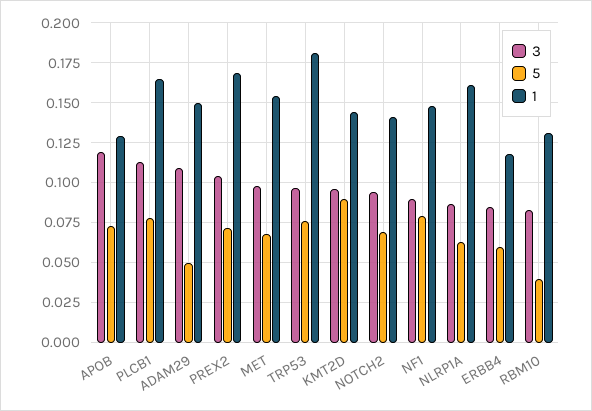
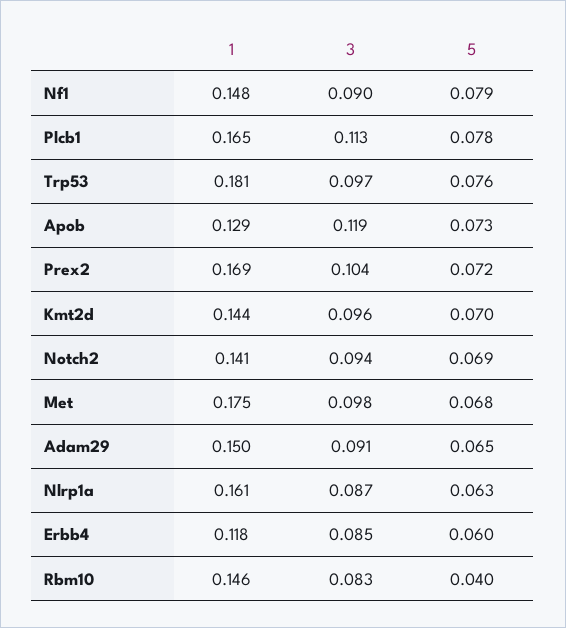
  {
    "3": {
      "APOB": 0.119,
      "PLCB1": 0.113,
-     "ADAM29": 0.11,
+     "ADAM29": 0.091,
      "PREX2": 0.104,
      "MET": 0.098,
      "TRP53": 0.097,
      "KMT2D": 0.096,
      "NOTCH2": 0.094,
      "NF1": 0.09,
      "NLRP1A": 0.087,
      "ERBB4": 0.085,
      "RBM10": 0.083
    },
    "5": {
      "APOB": 0.073,
      "PLCB1": 0.078,
-     "ADAM29": 0.05,
+     "ADAM29": 0.065,
      "PREX2": 0.072,
      "MET": 0.068,
      "TRP53": 0.076,
-     "KMT2D": 0.09,
+     "KMT2D": 0.07,
      "NOTCH2": 0.069,
      "NF1": 0.079,
      "NLRP1A": 0.063,
      "ERBB4": 0.06,
      "RBM10": 0.04
    },
    "1": {
      "APOB": 0.129,
      "PLCB1": 0.165,
      "ADAM29": 0.15,
      "PREX2": 0.169,
-     "MET": 0.155,
+     "MET": 0.175,
      "TRP53": 0.181,
      "KMT2D": 0.144,
      "NOTCH2": 0.141,
      "NF1": 0.148,
      "NLRP1A": 0.161,
      "ERBB4": 0.118,
-     "RBM10": 0.13
+     "RBM10": 0.146
    }
  }

